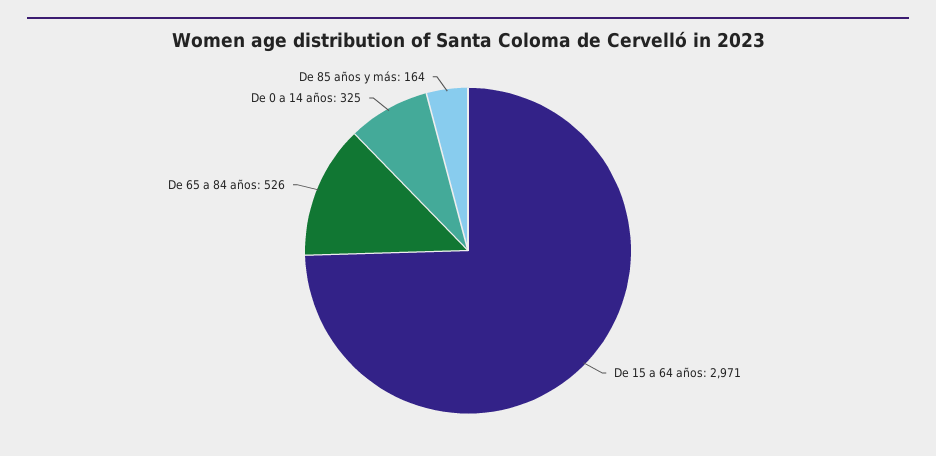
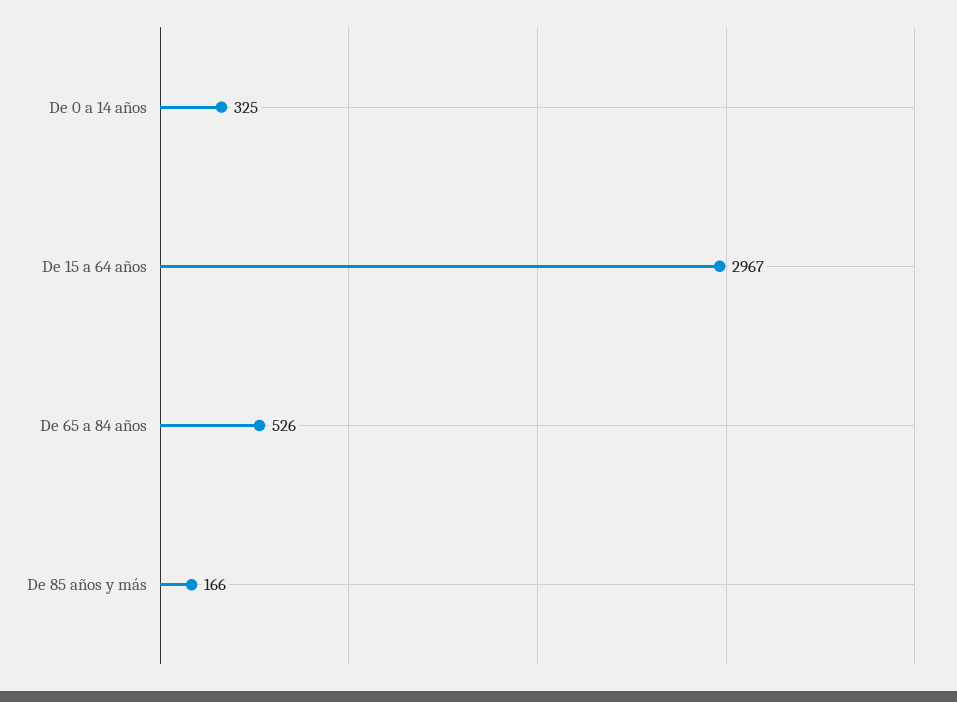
  {
-   "De 15 a 64 años": 2971,
+   "De 15 a 64 años": 2967,
    "De 65 a 84 años": 526,
    "De 0 a 14 años": 325,
-   "De 85 años y más": 164
+   "De 85 años y más": 166
  }

